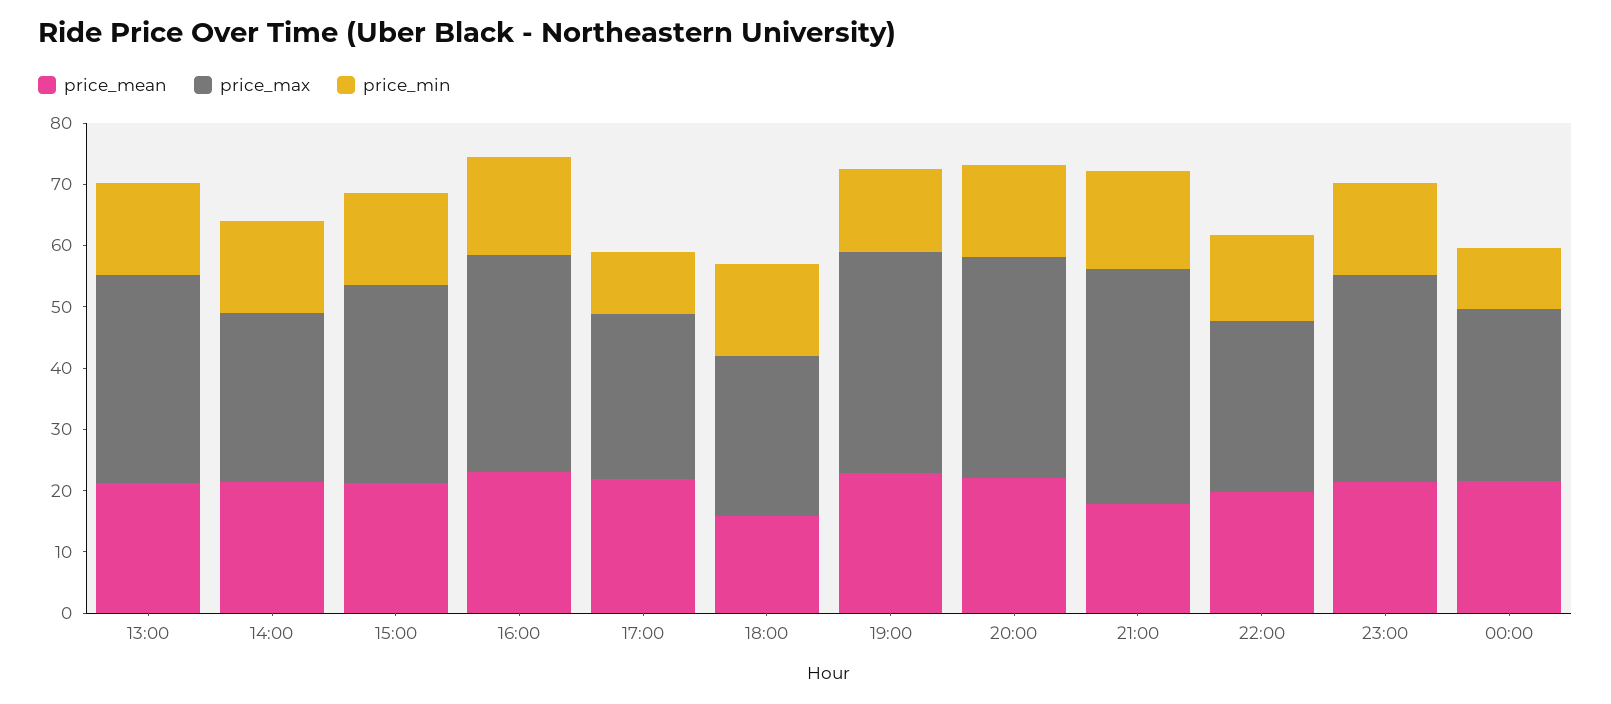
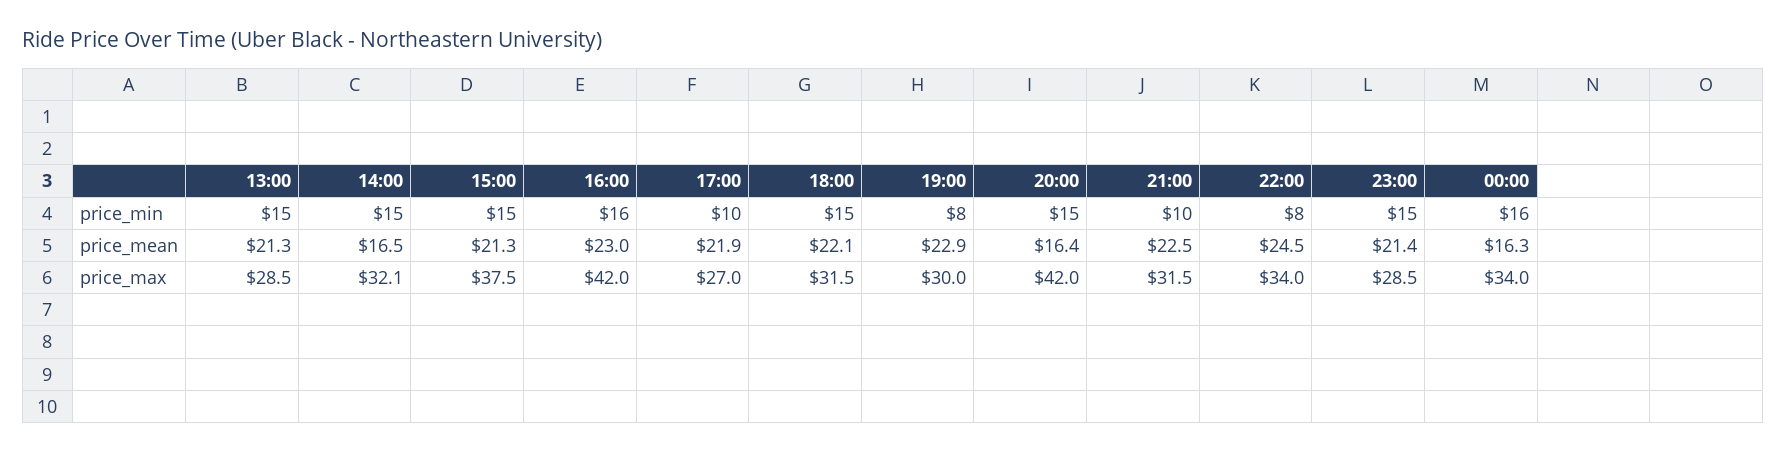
  {
    "price_mean": {
      "13:00": 21.3,
-     "14:00": 22,
+     "14:00": 16.5,
      "15:00": 21.3,
      "16:00": 23,
      "17:00": 21.9,
-     "18:00": 16,
+     "18:00": 22.1,
      "19:00": 22.9,
-     "20:00": 22,
+     "20:00": 16.4,
-     "21:00": 18,
+     "21:00": 22.5,
-     "22:00": 20,
+     "22:00": 24.5,
      "23:00": 21.4,
-     "00:00": 22
+     "00:00": 16.3
    },
    "price_max": {
-     "13:00": 34,
+     "13:00": 28.5,
-     "14:00": 28,
+     "14:00": 32.1,
-     "15:00": 32,
+     "15:00": 37.5,
-     "16:00": 36,
+     "16:00": 42,
      "17:00": 27,
-     "18:00": 26,
+     "18:00": 31.5,
-     "19:00": 36,
+     "19:00": 30,
-     "20:00": 36,
+     "20:00": 42,
-     "21:00": 38,
+     "21:00": 31.5,
-     "22:00": 28,
+     "22:00": 34,
-     "23:00": 34,
+     "23:00": 28.5,
-     "00:00": 28
+     "00:00": 34
    },
    "price_min": {
      "13:00": 15,
      "14:00": 15,
      "15:00": 15,
      "16:00": 16,
      "17:00": 10,
      "18:00": 15,
-     "19:00": 14,
+     "19:00": 8,
      "20:00": 15,
-     "21:00": 16,
+     "21:00": 10,
-     "22:00": 14,
+     "22:00": 8,
      "23:00": 15,
-     "00:00": 10
+     "00:00": 16
    }
  }

